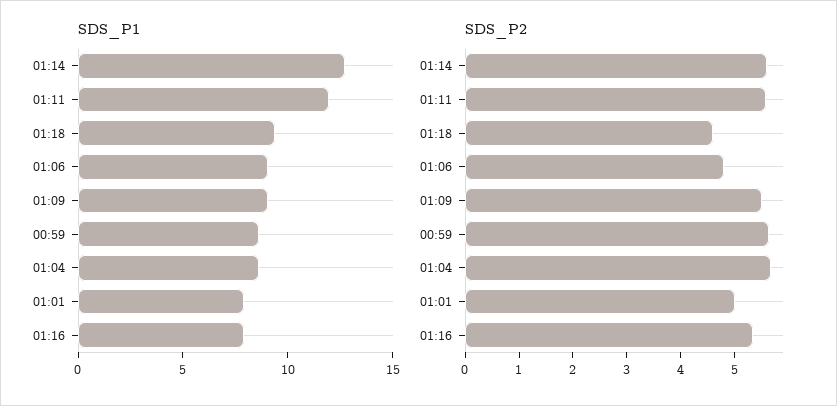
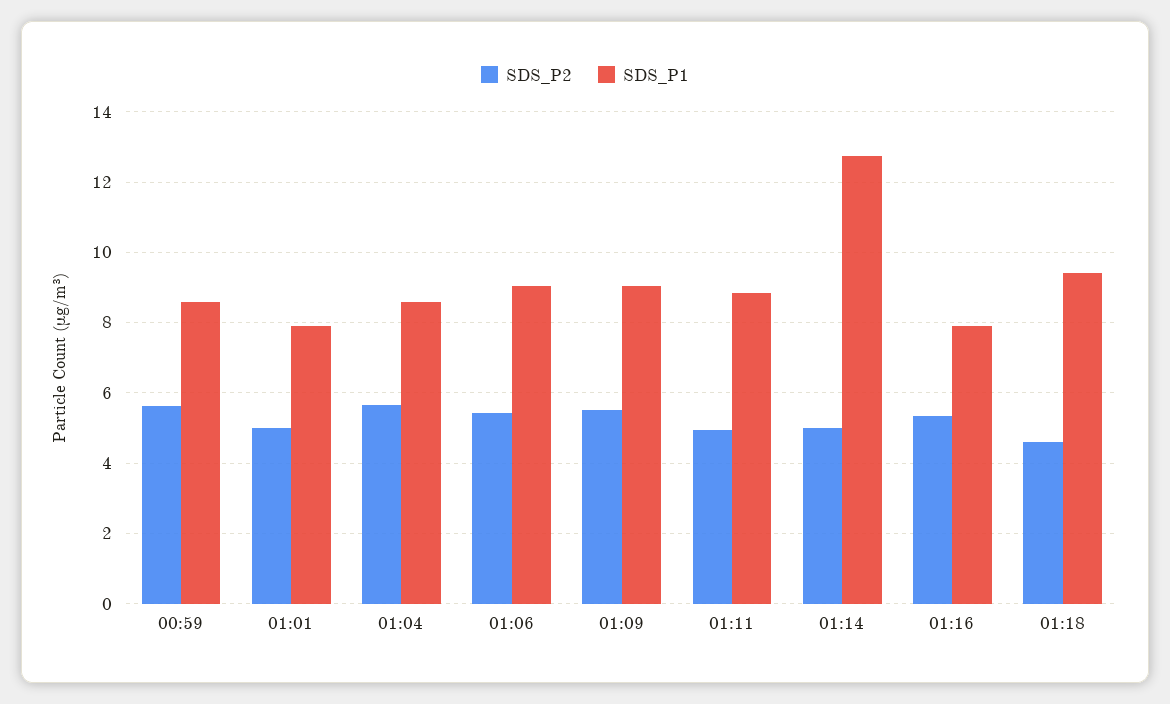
  {
    "SDS_P1": {
      "01:14": 12.8,
-     "01:11": 12,
+     "01:11": 8.8,
      "01:18": 9.4,
      "01:06": 9,
      "01:09": 9,
      "00:59": 8.6,
      "01:04": 8.6,
      "01:01": 8,
      "01:16": 8
    },
    "SDS_P2": {
-     "01:14": 5.6,
+     "01:14": 5,
-     "01:11": 5.6,
+     "01:11": 5,
      "01:18": 4.6,
-     "01:06": 4.8,
+     "01:06": 5.4,
      "01:09": 5.6,
      "00:59": 5.6,
      "01:04": 5.6,
      "01:01": 5,
      "01:16": 5.4
    }
  }

